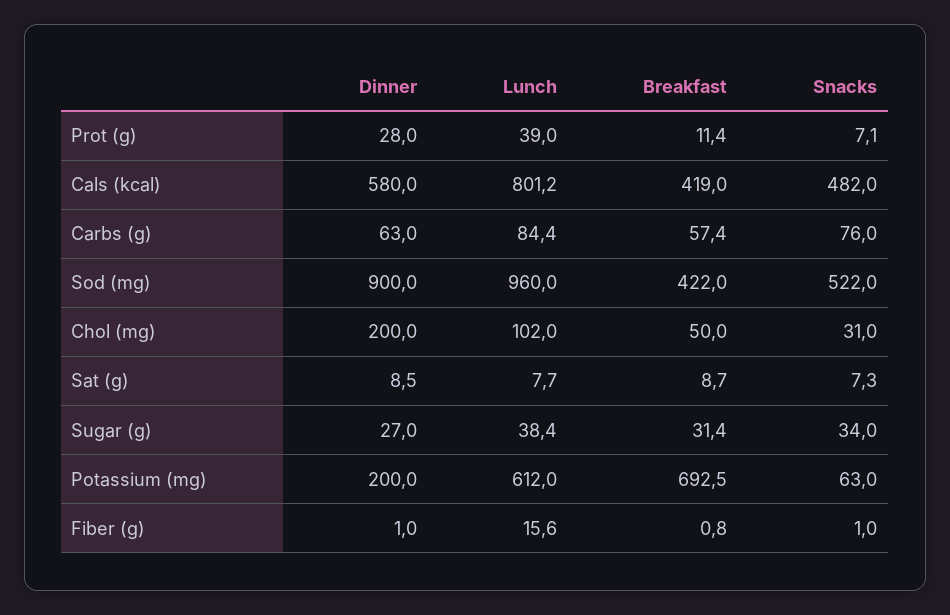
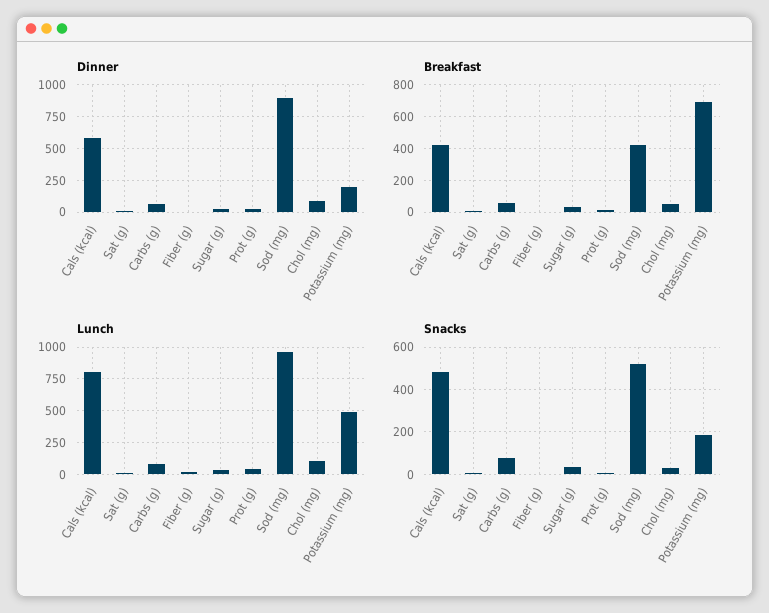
  {
    "Dinner": {
      "Prot (g)": 28,
      "Cals (kcal)": 580,
      "Carbs (g)": 63,
      "Sod (mg)": 900,
-     "Chol (mg)": 200,
+     "Chol (mg)": 100,
      "Sat (g)": 8.5,
      "Sugar (g)": 27,
      "Potassium (mg)": 200,
      "Fiber (g)": 1
    },
    "Lunch": {
      "Prot (g)": 39,
      "Cals (kcal)": 801.2,
      "Carbs (g)": 84.4,
      "Sod (mg)": 960,
      "Chol (mg)": 102,
      "Sat (g)": 7.7,
      "Sugar (g)": 38.4,
-     "Potassium (mg)": 612,
+     "Potassium (mg)": 500,
      "Fiber (g)": 15.6
    },
    "Breakfast": {
      "Prot (g)": 11.4,
      "Cals (kcal)": 419,
      "Carbs (g)": 57.4,
      "Sod (mg)": 422,
      "Chol (mg)": 50,
      "Sat (g)": 8.7,
      "Sugar (g)": 31.4,
      "Potassium (mg)": 692.5,
      "Fiber (g)": 0.8
    },
    "Snacks": {
      "Prot (g)": 7.1,
      "Cals (kcal)": 482,
      "Carbs (g)": 76,
      "Sod (mg)": 522,
      "Chol (mg)": 31,
      "Sat (g)": 7.3,
      "Sugar (g)": 34,
-     "Potassium (mg)": 63,
+     "Potassium (mg)": 200,
      "Fiber (g)": 1
    }
  }

